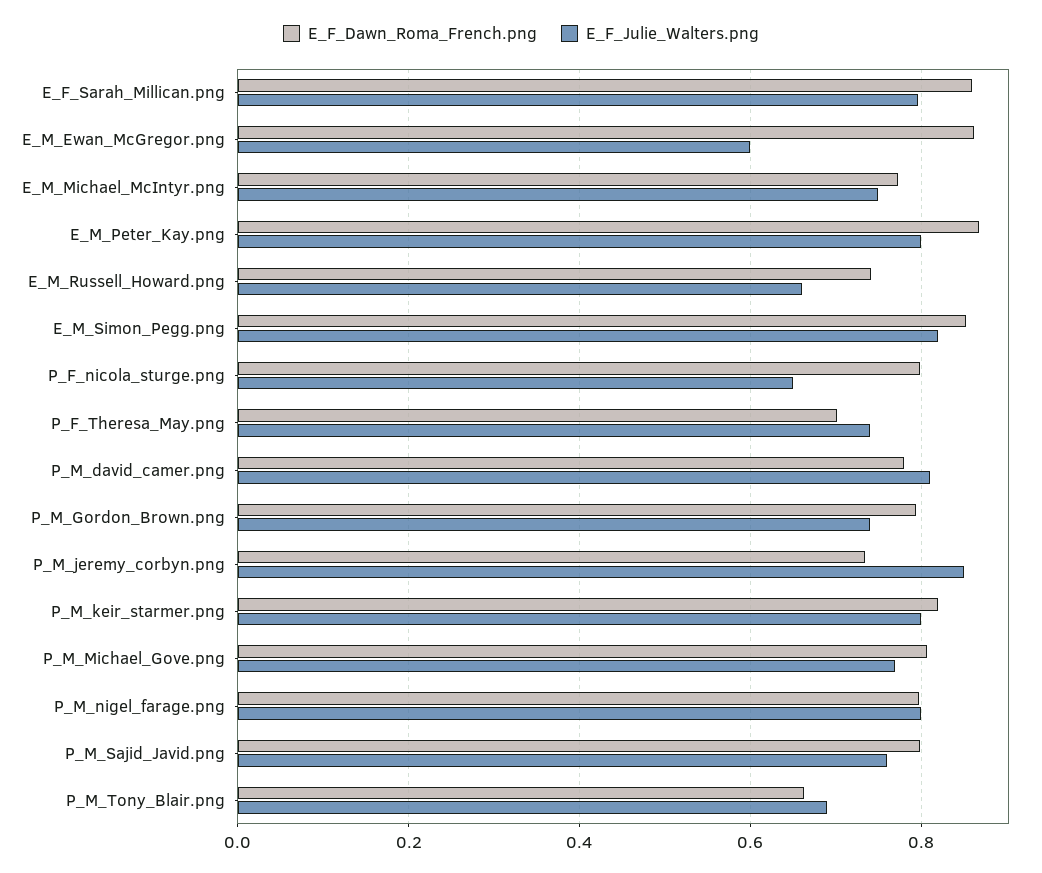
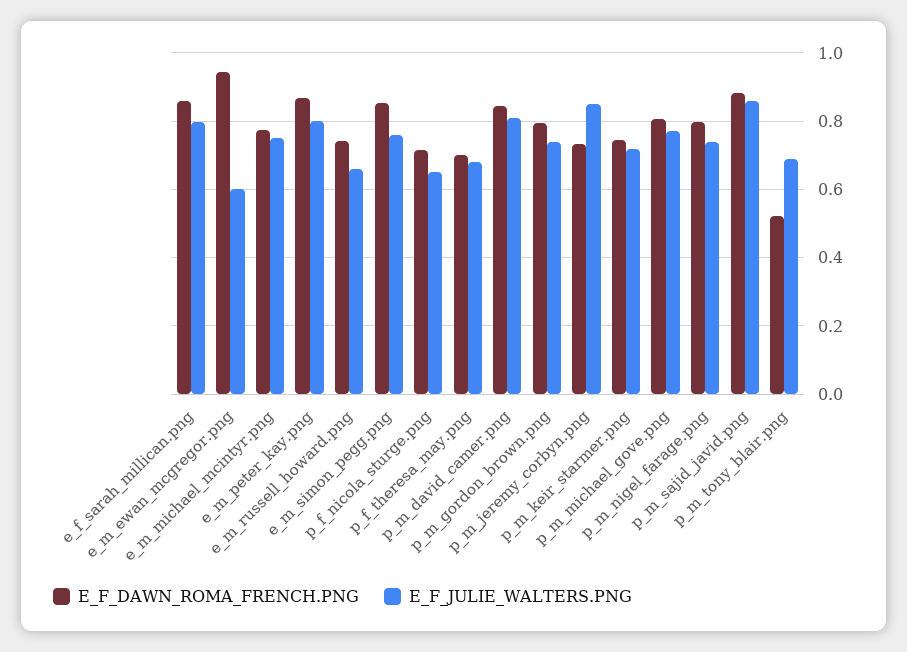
  {
    "E_F_Dawn_Roma_French.png": {
      "E_F_Sarah_Millican.png": 0.86,
-     "E_M_Ewan_McGregor.png": 0.86,
+     "E_M_Ewan_McGregor.png": 0.94,
      "E_M_Michael_McIntyr.png": 0.78,
      "E_M_Peter_Kay.png": 0.86,
      "E_M_Russell_Howard.png": 0.74,
      "E_M_Simon_Pegg.png": 0.86,
-     "P_F_nicola_sturge.png": 0.8,
+     "P_F_nicola_sturge.png": 0.72,
      "P_F_Theresa_May.png": 0.7,
-     "P_M_david_camer.png": 0.78,
+     "P_M_david_camer.png": 0.84,
      "P_M_Gordon_Brown.png": 0.8,
      "P_M_jeremy_corbyn.png": 0.74,
-     "P_M_keir_starmer.png": 0.82,
+     "P_M_keir_starmer.png": 0.74,
      "P_M_Michael_Gove.png": 0.8,
      "P_M_nigel_farage.png": 0.8,
-     "P_M_Sajid_Javid.png": 0.8,
+     "P_M_Sajid_Javid.png": 0.88,
-     "P_M_Tony_Blair.png": 0.66
+     "P_M_Tony_Blair.png": 0.52
    },
    "E_F_Julie_Walters.png": {
      "E_F_Sarah_Millican.png": 0.8,
      "E_M_Ewan_McGregor.png": 0.6,
      "E_M_Michael_McIntyr.png": 0.76,
      "E_M_Peter_Kay.png": 0.8,
      "E_M_Russell_Howard.png": 0.66,
-     "E_M_Simon_Pegg.png": 0.82,
+     "E_M_Simon_Pegg.png": 0.76,
      "P_F_nicola_sturge.png": 0.66,
-     "P_F_Theresa_May.png": 0.74,
+     "P_F_Theresa_May.png": 0.68,
      "P_M_david_camer.png": 0.82,
      "P_M_Gordon_Brown.png": 0.74,
      "P_M_jeremy_corbyn.png": 0.86,
-     "P_M_keir_starmer.png": 0.8,
+     "P_M_keir_starmer.png": 0.72,
      "P_M_Michael_Gove.png": 0.78,
-     "P_M_nigel_farage.png": 0.8,
+     "P_M_nigel_farage.png": 0.74,
-     "P_M_Sajid_Javid.png": 0.76,
+     "P_M_Sajid_Javid.png": 0.86,
      "P_M_Tony_Blair.png": 0.7
    }
  }

